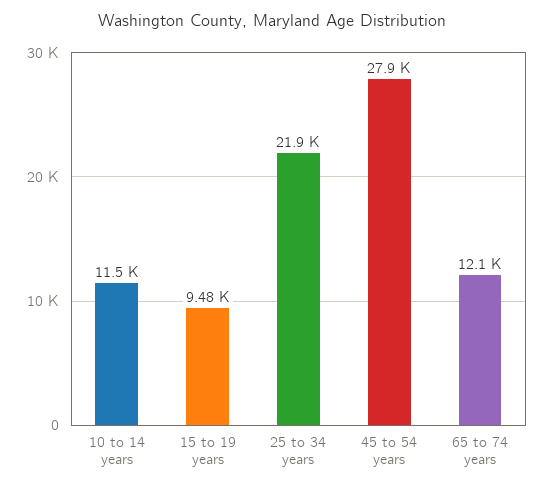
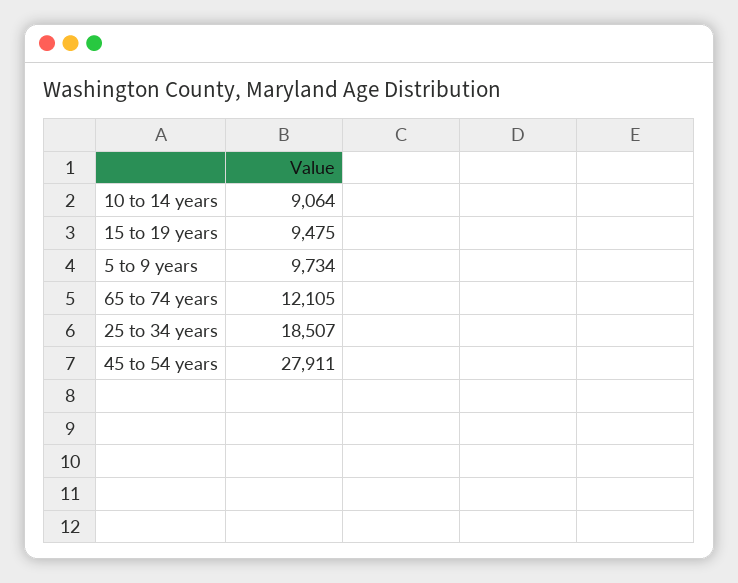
  {
-   "10 to 14 years": 11500,
+   "10 to 14 years": 9064,
    "15 to 19 years": 9475,
-   "25 to 34 years": 21900,
+   "25 to 34 years": 18507,
    "45 to 54 years": 27911,
-   "65 to 74 years": 12105
+   "65 to 74 years": 12105,
+   "5 to 9 years": 9734
  }

